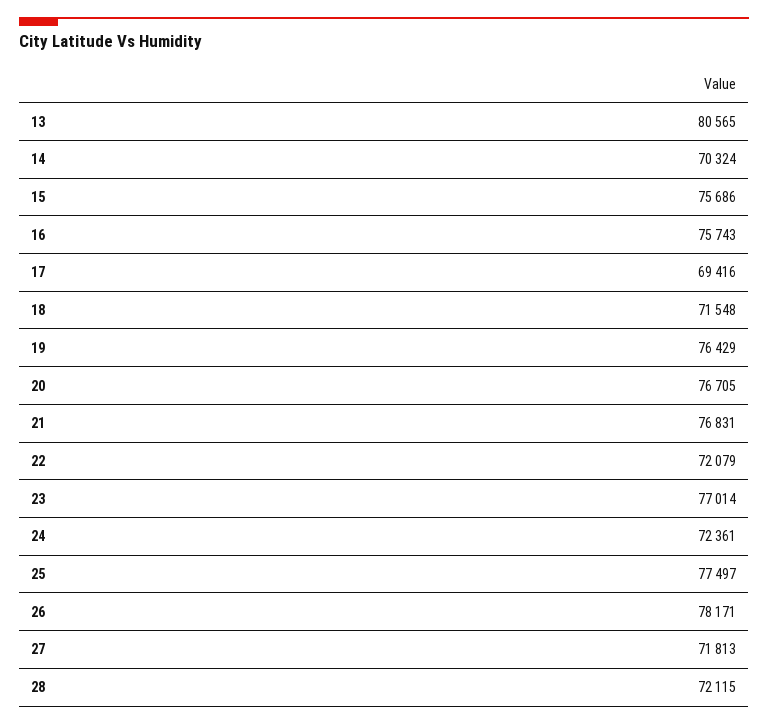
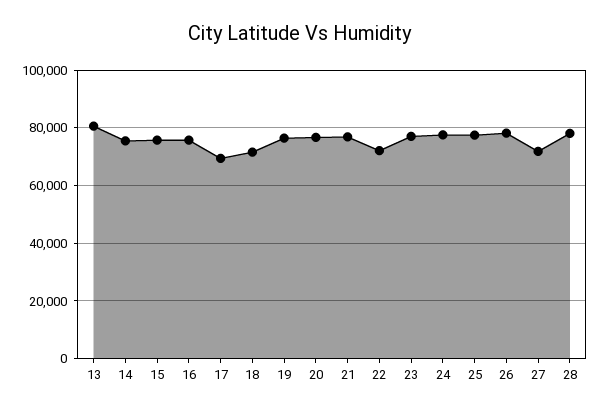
  {
    "13": 80565,
-   "14": 70324,
+   "14": 75000,
    "15": 75686,
    "16": 75743,
    "17": 69416,
    "18": 71548,
    "19": 76429,
    "20": 76705,
    "21": 76831,
    "22": 72079,
    "23": 77014,
-   "24": 72361,
+   "24": 77500,
    "25": 77497,
    "26": 78171,
    "27": 71813,
-   "28": 72115
+   "28": 77500
  }

